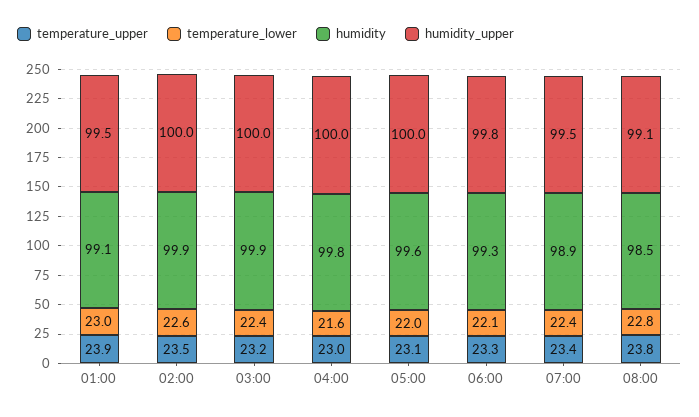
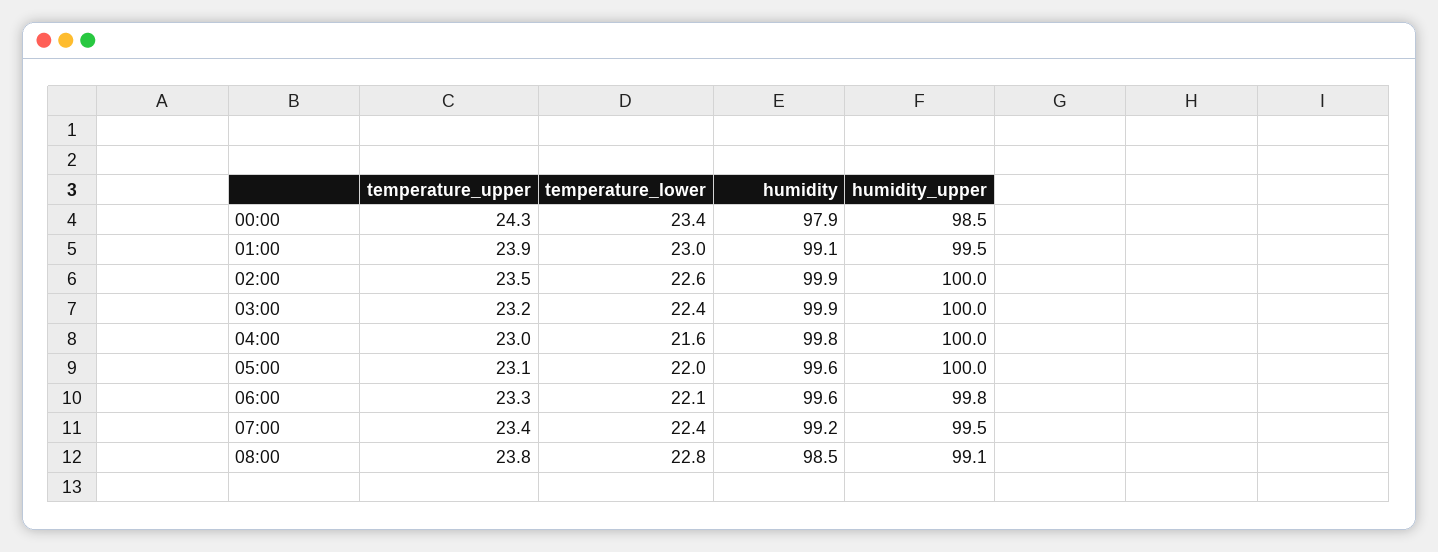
  {
    "temperature_upper": {
      "01:00": 23.9,
      "02:00": 23.5,
      "03:00": 23.2,
      "04:00": 23,
      "05:00": 23.1,
      "06:00": 23.3,
      "07:00": 23.4,
-     "08:00": 23.8
+     "08:00": 23.8,
+     "00:00": 24.3
    },
    "temperature_lower": {
      "01:00": 23,
      "02:00": 22.6,
      "03:00": 22.4,
      "04:00": 21.6,
      "05:00": 22,
      "06:00": 22.1,
      "07:00": 22.4,
-     "08:00": 22.8
+     "08:00": 22.8,
+     "00:00": 23.4
    },
    "humidity": {
      "01:00": 99.1,
      "02:00": 99.9,
      "03:00": 99.9,
      "04:00": 99.8,
      "05:00": 99.6,
-     "06:00": 99.3,
+     "06:00": 99.6,
-     "07:00": 98.9,
+     "07:00": 99.2,
-     "08:00": 98.5
+     "08:00": 98.5,
+     "00:00": 97.9
    },
    "humidity_upper": {
      "01:00": 99.5,
      "02:00": 100,
      "03:00": 100,
      "04:00": 100,
      "05:00": 100,
      "06:00": 99.8,
      "07:00": 99.5,
-     "08:00": 99.1
+     "08:00": 99.1,
+     "00:00": 98.5
    }
  }

